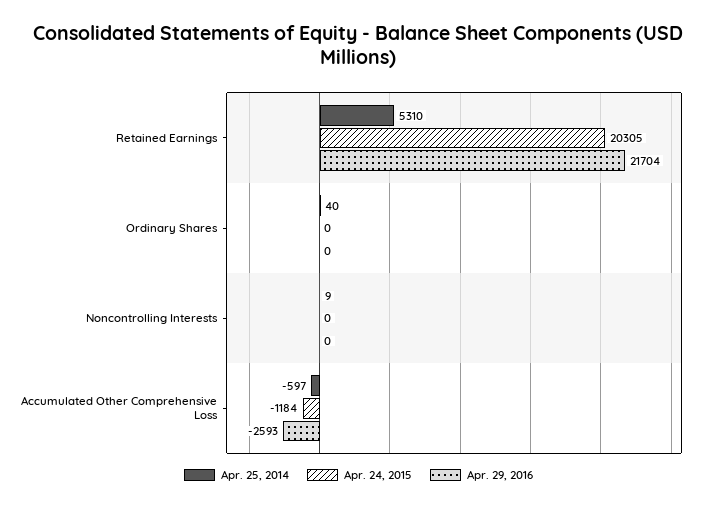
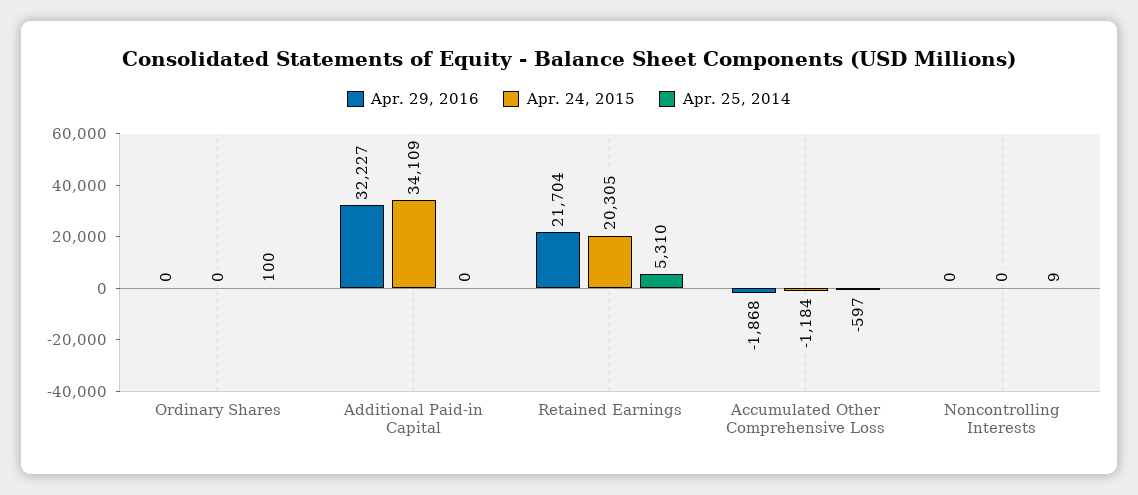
  {
    "Apr. 25, 2014": {
      "Retained Earnings": 5310,
-     "Ordinary Shares": 40,
+     "Ordinary Shares": 100,
      "Noncontrolling Interests": 9,
-     "Accumulated Other Comprehensive Loss": -597
+     "Accumulated Other Comprehensive Loss": -597,
+     "Additional Paid-in Capital": 0
    },
    "Apr. 24, 2015": {
      "Retained Earnings": 20305,
      "Ordinary Shares": 0,
      "Noncontrolling Interests": 0,
-     "Accumulated Other Comprehensive Loss": -1184
+     "Accumulated Other Comprehensive Loss": -1184,
+     "Additional Paid-in Capital": 34109
    },
    "Apr. 29, 2016": {
      "Retained Earnings": 21704,
      "Ordinary Shares": 0,
      "Noncontrolling Interests": 0,
-     "Accumulated Other Comprehensive Loss": -2593
+     "Accumulated Other Comprehensive Loss": -1868,
+     "Additional Paid-in Capital": 32227
    }
  }

